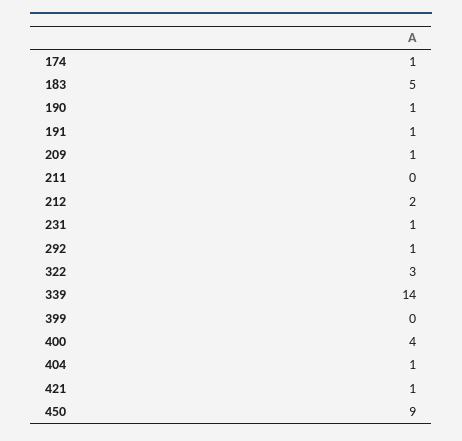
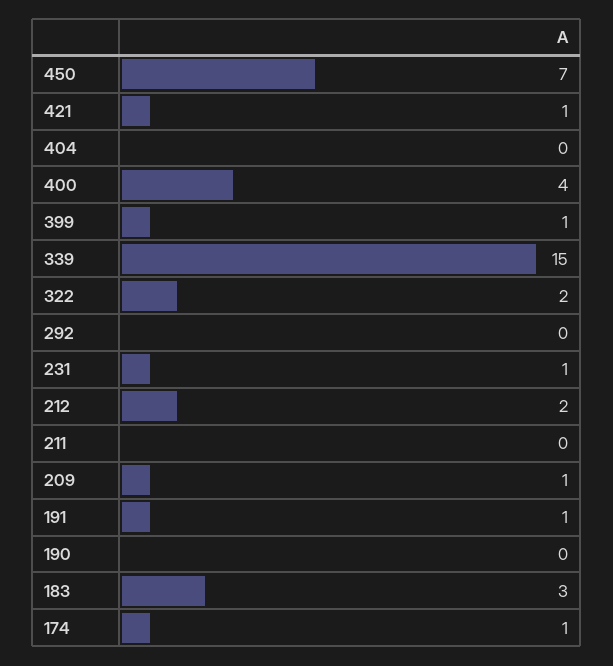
  {
    "174": 1,
-   "183": 5,
+   "183": 3,
-   "190": 1,
+   "190": 0,
    "191": 1,
    "209": 1,
    "211": 0,
    "212": 2,
    "231": 1,
-   "292": 1,
+   "292": 0,
-   "322": 3,
+   "322": 2,
-   "339": 14,
+   "339": 15,
-   "399": 0,
+   "399": 1,
    "400": 4,
-   "404": 1,
+   "404": 0,
    "421": 1,
-   "450": 9
+   "450": 7
  }

